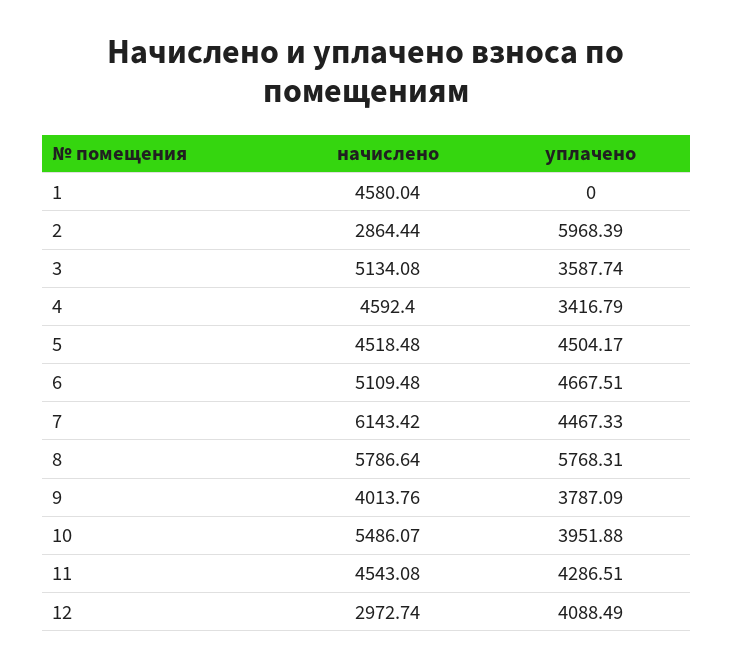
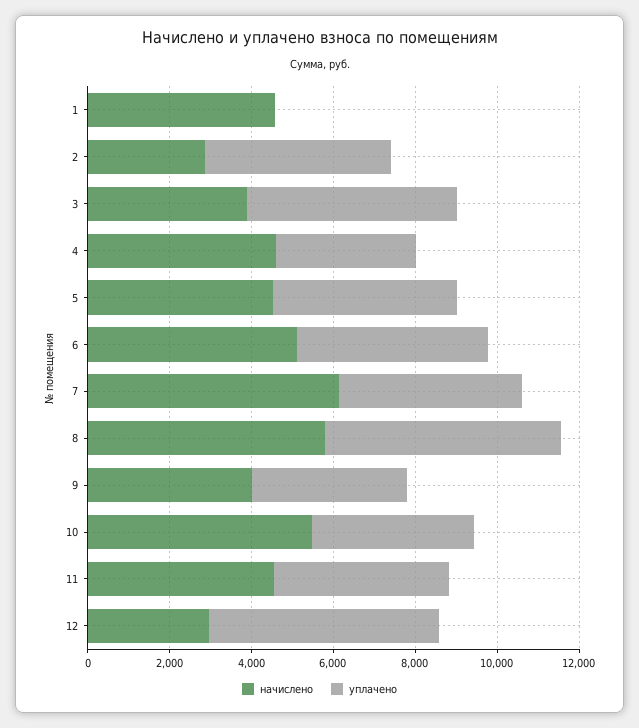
  {
    "начислено": {
      "1": 4580.04,
      "2": 2864.44,
-     "3": 5134.08,
+     "3": 4000,
      "4": 4592.4,
      "5": 4518.48,
      "6": 5109.48,
      "7": 6143.42,
      "8": 5786.64,
      "9": 4013.76,
      "10": 5486.07,
      "11": 4543.08,
      "12": 2972.74
    },
    "уплачено": {
      "1": 0,
-     "2": 5968.39,
+     "2": 4500,
-     "3": 3587.74,
+     "3": 5000,
      "4": 3416.79,
      "5": 4504.17,
      "6": 4667.51,
      "7": 4467.33,
      "8": 5768.31,
      "9": 3787.09,
      "10": 3951.88,
      "11": 4286.51,
-     "12": 4088.49
+     "12": 5500
    }
  }

